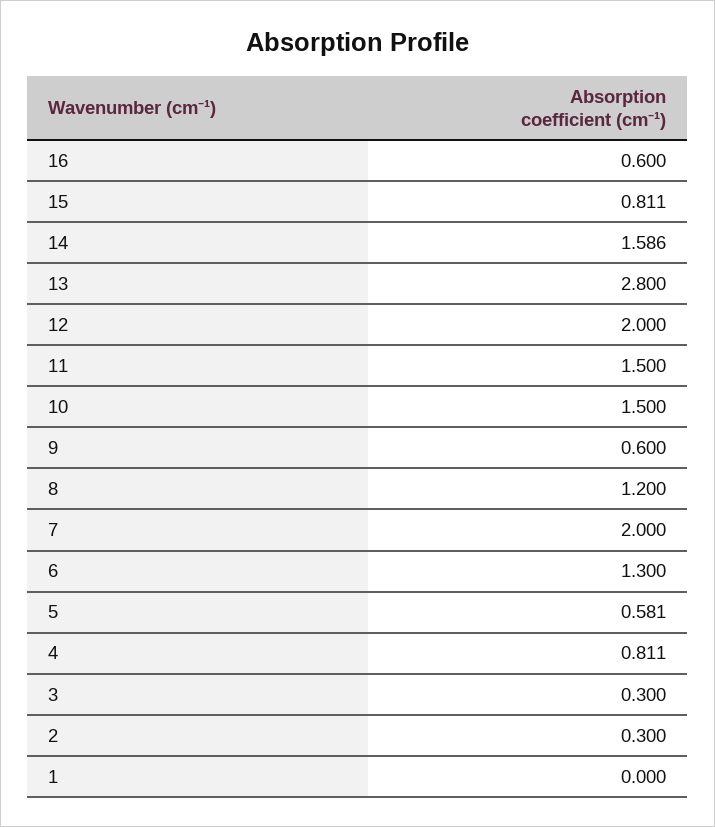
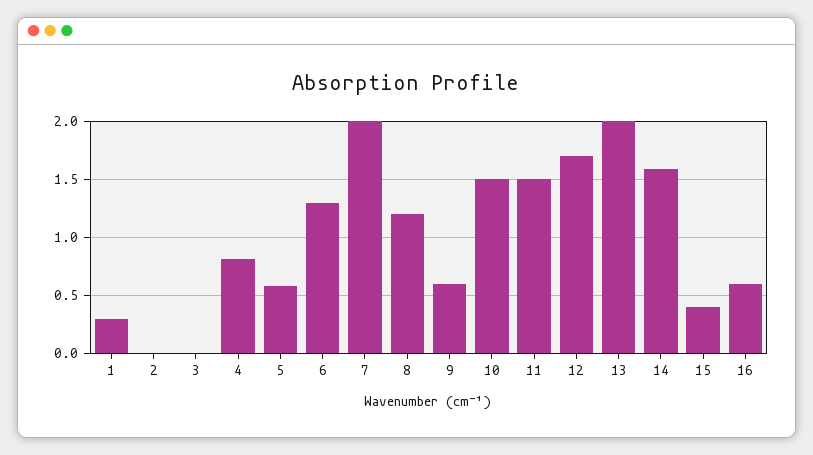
  {
    "16": 0.6,
-   "15": 0.811,
+   "15": 0.4,
    "14": 1.586,
-   "13": 2.8,
+   "13": 2,
-   "12": 2,
+   "12": 1.7,
    "11": 1.5,
    "10": 1.5,
    "9": 0.6,
    "8": 1.2,
    "7": 2,
    "6": 1.3,
    "5": 0.581,
    "4": 0.811,
-   "3": 0.3,
+   "3": 0,
-   "2": 0.3,
+   "2": 0,
-   "1": 0
+   "1": 0.3
  }

